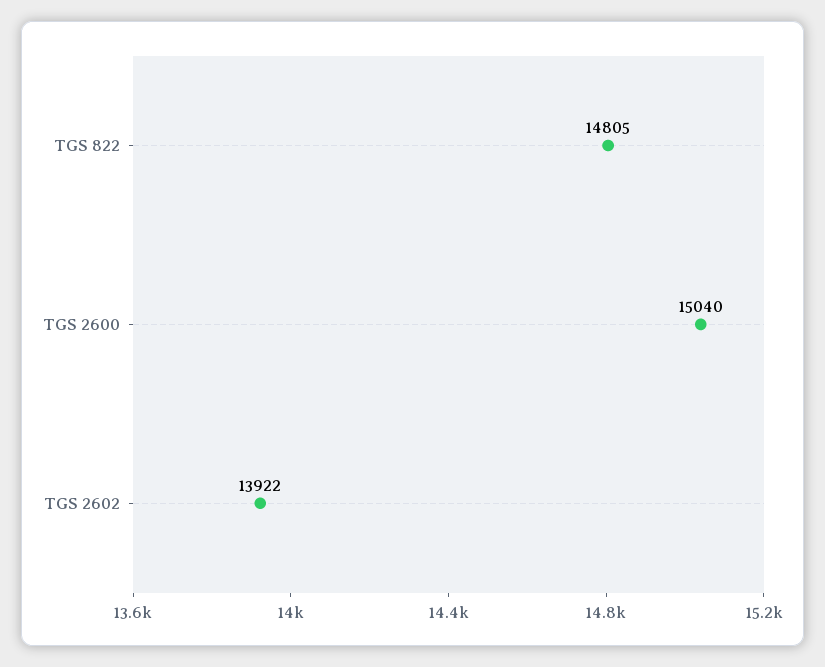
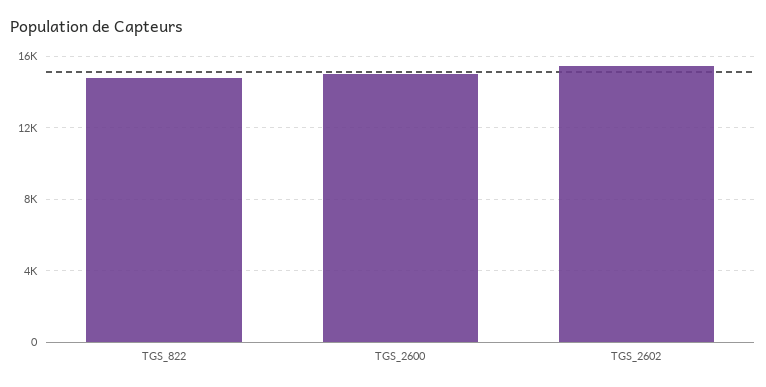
  {
    "TGS 822": 14805,
    "TGS 2600": 15040,
-   "TGS 2602": 13922
+   "TGS 2602": 15500
  }

